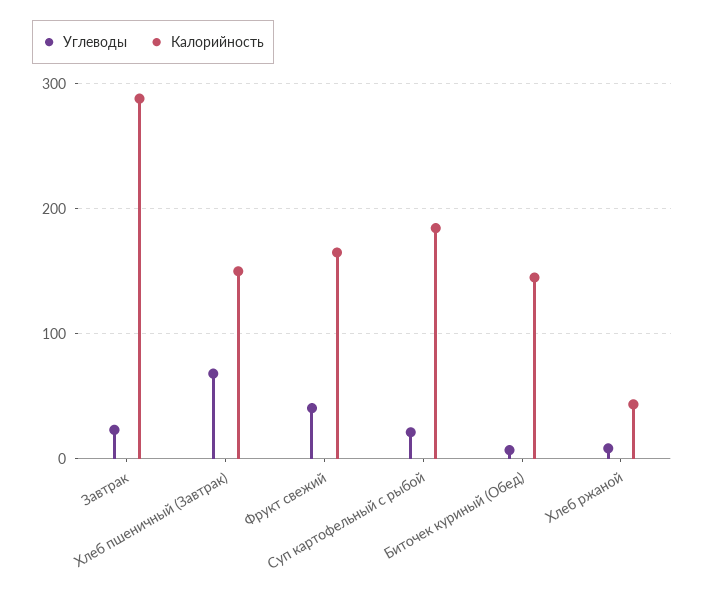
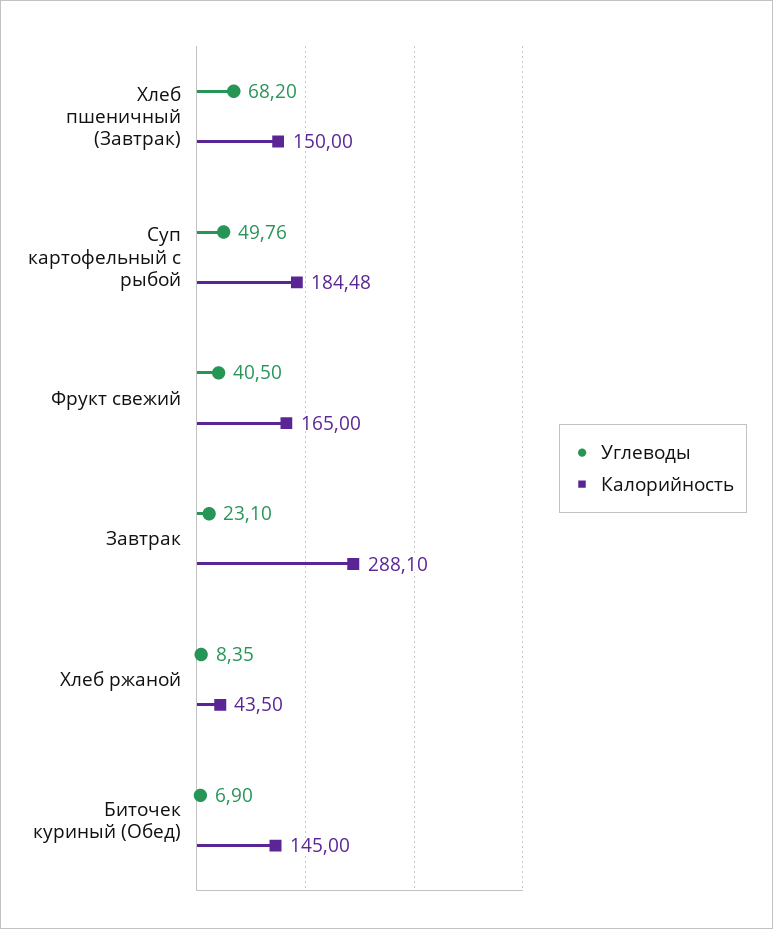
  {
    "Углеводы": {
      "Завтрак": 23.1,
      "Хлеб пшеничный (Завтрак)": 68.2,
      "Фрукт свежий": 40.5,
-     "Суп картофельный с рыбой": 20,
+     "Суп картофельный с рыбой": 49.76,
      "Биточек куриный (Обед)": 6.9,
      "Хлеб ржаной": 8.35
    },
    "Калорийность": {
      "Завтрак": 288.1,
      "Хлеб пшеничный (Завтрак)": 150,
      "Фрукт свежий": 165,
      "Суп картофельный с рыбой": 184.48,
      "Биточек куриный (Обед)": 145,
      "Хлеб ржаной": 43.5
    }
  }

